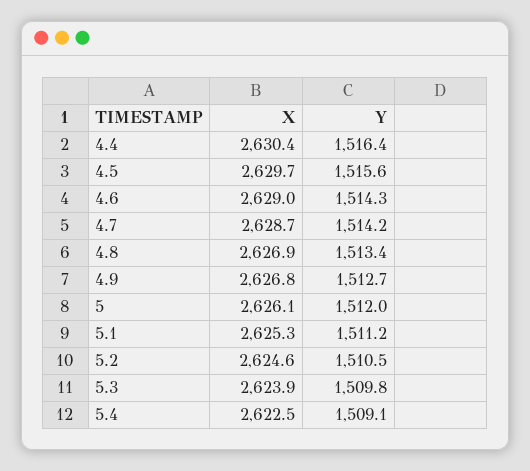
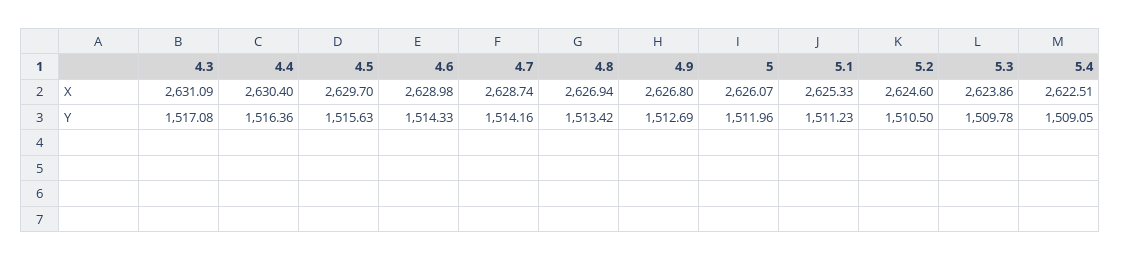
  {
    "X": {
      "4.4": 2630.4,
      "4.5": 2629.7,
      "4.6": 2628.98,
      "4.7": 2628.74,
      "4.8": 2626.94,
      "4.9": 2626.8,
      "5": 2626.07,
      "5.1": 2625.33,
      "5.2": 2624.6,
      "5.3": 2623.86,
-     "5.4": 2622.51
+     "5.4": 2622.51,
+     "4.3": 2631.09
    },
    "Y": {
      "4.4": 1516.36,
      "4.5": 1515.63,
      "4.6": 1514.33,
      "4.7": 1514.16,
      "4.8": 1513.42,
      "4.9": 1512.69,
      "5": 1511.96,
      "5.1": 1511.23,
      "5.2": 1510.5,
      "5.3": 1509.78,
-     "5.4": 1509.05
+     "5.4": 1509.05,
+     "4.3": 1517.08
    }
  }

